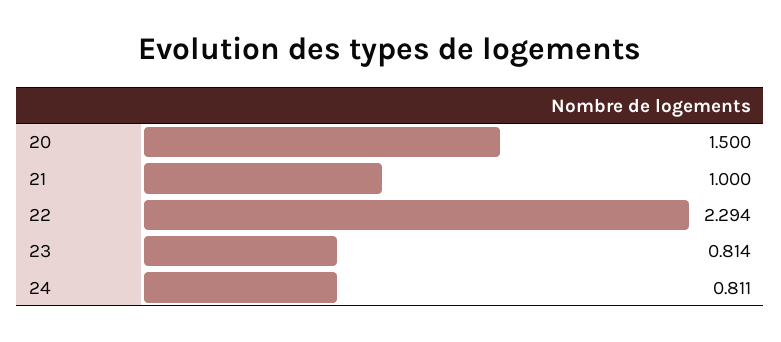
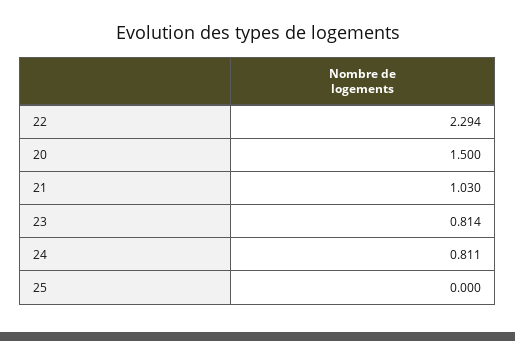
  {
    "20": 1.5,
-   "21": 1,
+   "21": 1.03,
    "22": 2.294,
    "23": 0.814,
-   "24": 0.811
+   "24": 0.811,
+   "25": 0
  }

